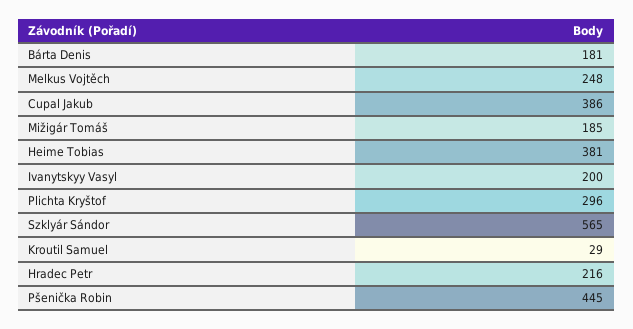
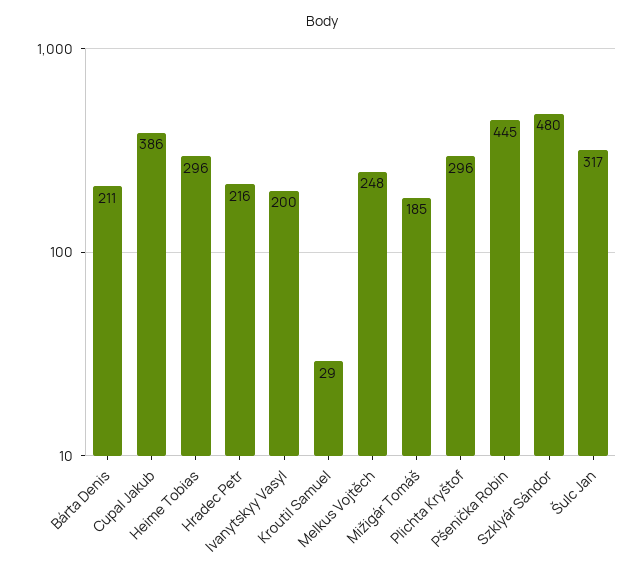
  {
-   "Bárta Denis": 181,
+   "Bárta Denis": 211,
    "Melkus Vojtěch": 248,
    "Cupal Jakub": 386,
    "Mižigár Tomáš": 185,
-   "Heime Tobias": 381,
+   "Heime Tobias": 296,
    "Ivanytskyy Vasyl": 200,
    "Plichta Kryštof": 296,
-   "Szklyár Sándor": 565,
+   "Szklyár Sándor": 480,
    "Kroutil Samuel": 29,
    "Hradec Petr": 216,
-   "Pšenička Robin": 445
+   "Pšenička Robin": 445,
+   "Šulc Jan": 317
  }

